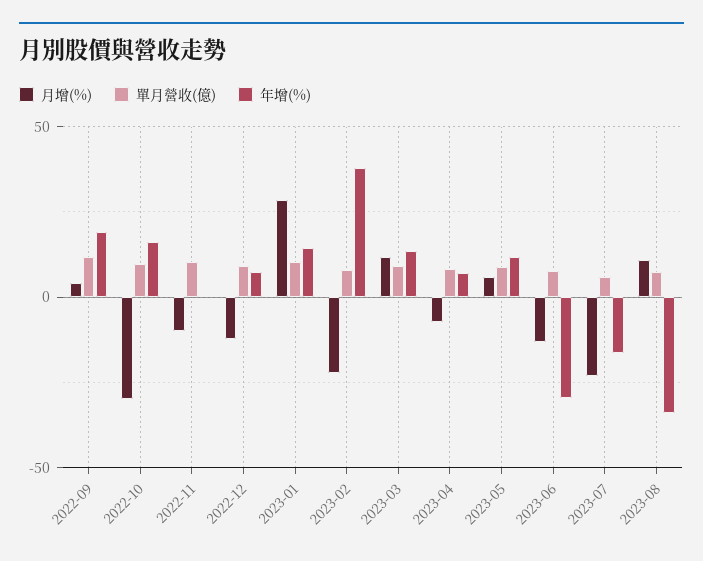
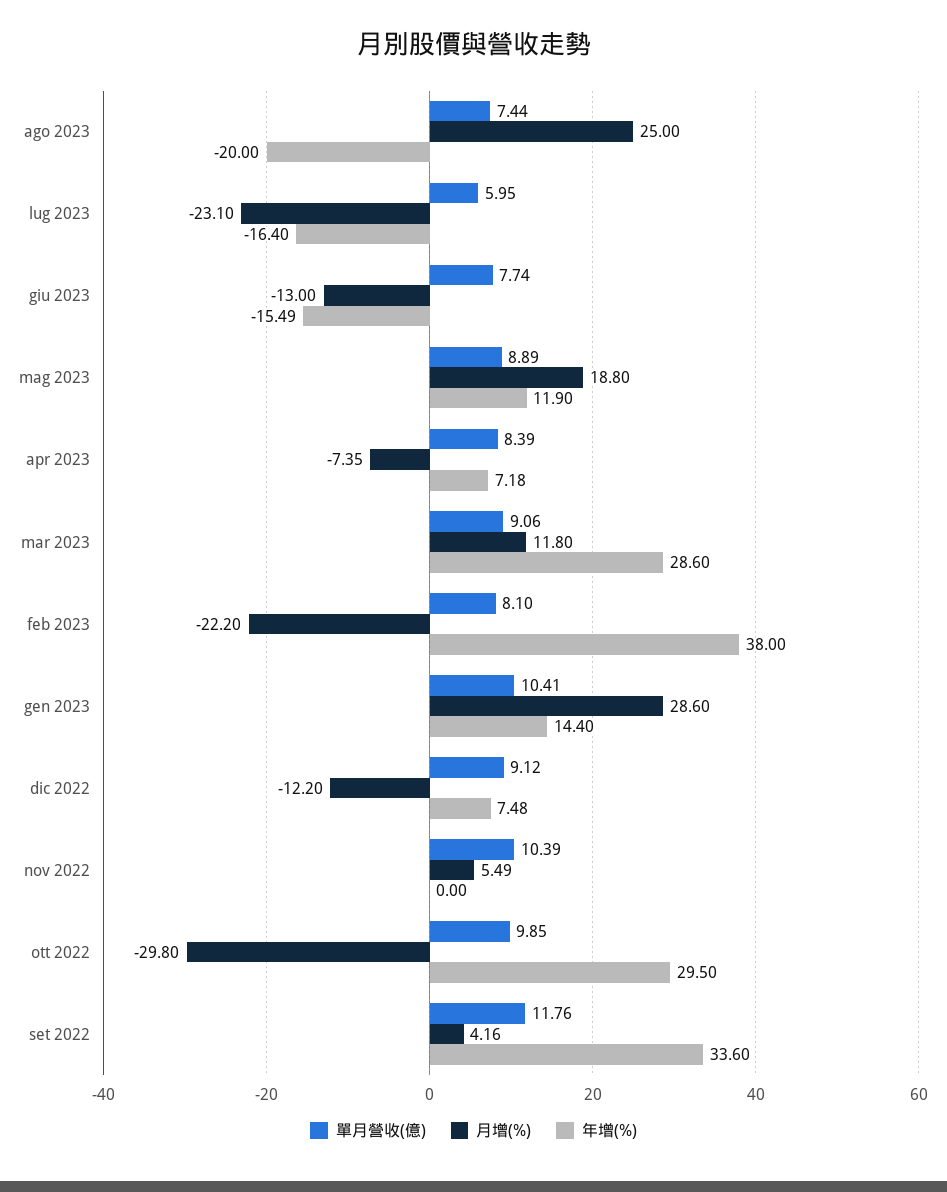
  {
    "月增(%)": {
      "2022-09": 4.16,
      "2022-10": -29.8,
-     "2022-11": -10,
+     "2022-11": 5.49,
      "2022-12": -12.2,
      "2023-01": 28.6,
      "2023-02": -22.2,
      "2023-03": 11.8,
      "2023-04": -7.35,
-     "2023-05": 5,
+     "2023-05": 18.8,
      "2023-06": -13,
      "2023-07": -23.1,
-     "2023-08": 10
+     "2023-08": 25
    },
    "單月營收(億)": {
      "2022-09": 11.76,
      "2022-10": 9.85,
      "2022-11": 10.39,
      "2022-12": 9.12,
      "2023-01": 10.41,
      "2023-02": 8.1,
      "2023-03": 9.06,
      "2023-04": 8.39,
      "2023-05": 8.89,
      "2023-06": 7.74,
      "2023-07": 5.95,
      "2023-08": 7.44
    },
    "年增(%)": {
-     "2022-09": 20,
+     "2022-09": 33.6,
-     "2022-10": 15,
+     "2022-10": 29.5,
      "2022-11": 0,
      "2022-12": 7.48,
      "2023-01": 14.4,
      "2023-02": 38,
-     "2023-03": 15,
+     "2023-03": 28.6,
      "2023-04": 7.18,
      "2023-05": 11.9,
-     "2023-06": -30,
+     "2023-06": -15.49,
      "2023-07": -16.4,
-     "2023-08": -35
+     "2023-08": -20
    }
  }

